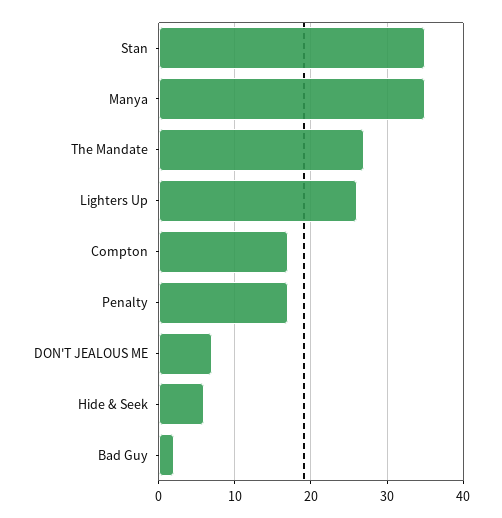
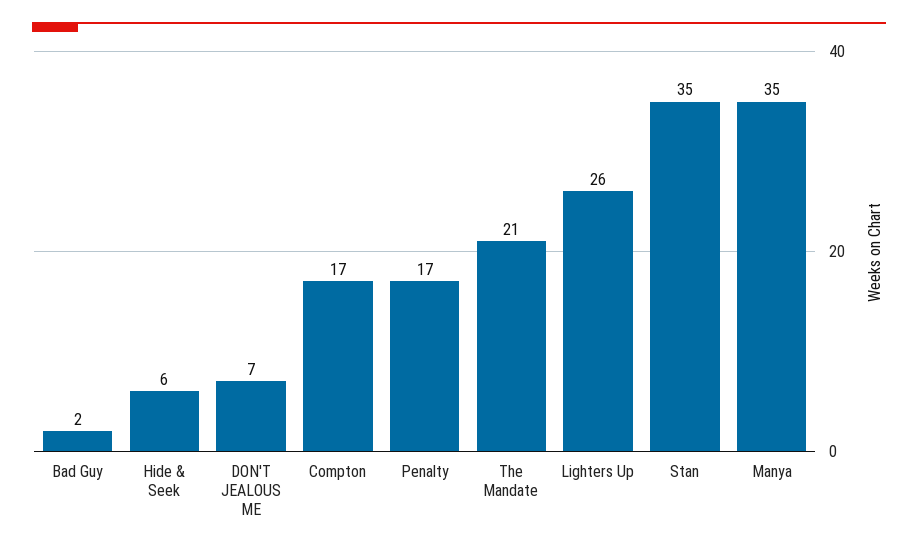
  {
    "Stan": 35,
    "Manya": 35,
-   "The Mandate": 27,
+   "The Mandate": 21,
    "Lighters Up": 26,
    "Compton": 17,
    "Penalty": 17,
    "DON'T JEALOUS ME": 7,
    "Hide & Seek": 6,
    "Bad Guy": 2
  }

